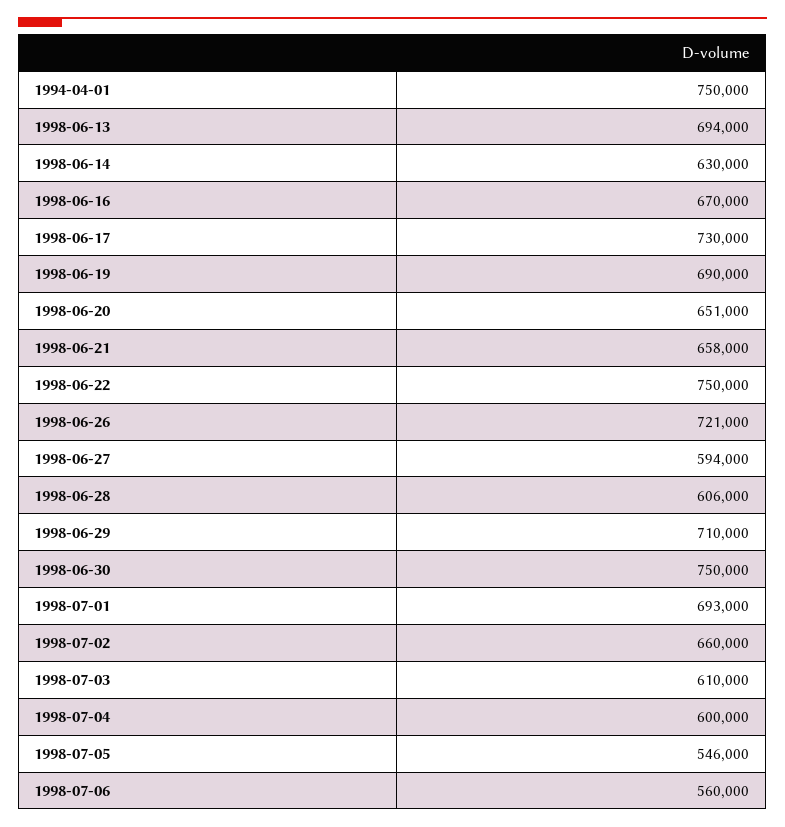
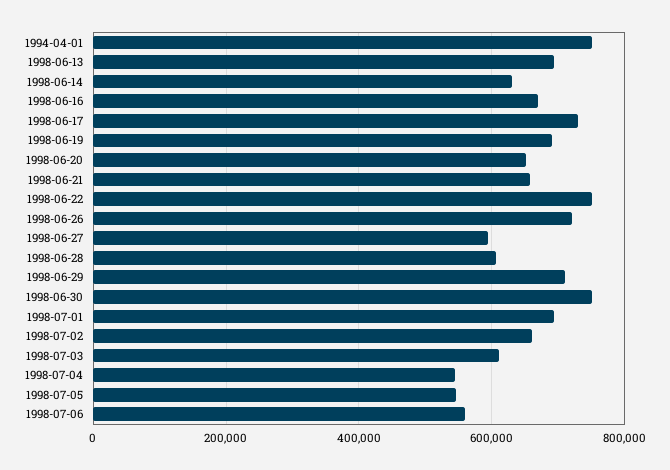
  {
    "1994-04-01": 750000,
    "1998-06-13": 694000,
    "1998-06-14": 630000,
    "1998-06-16": 670000,
    "1998-06-17": 730000,
    "1998-06-19": 690000,
    "1998-06-20": 651000,
    "1998-06-21": 658000,
    "1998-06-22": 750000,
    "1998-06-26": 721000,
    "1998-06-27": 594000,
    "1998-06-28": 606000,
    "1998-06-29": 710000,
    "1998-06-30": 750000,
    "1998-07-01": 693000,
    "1998-07-02": 660000,
    "1998-07-03": 610000,
-   "1998-07-04": 600000,
+   "1998-07-04": 540000,
    "1998-07-05": 546000,
    "1998-07-06": 560000
  }

